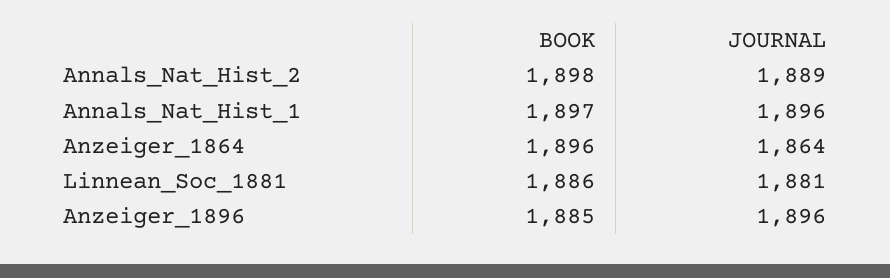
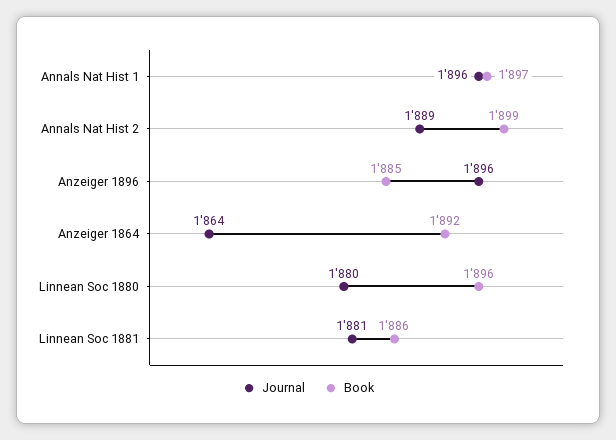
  {
    "BOOK": {
-     "Annals_Nat_Hist_2": 1898,
+     "Annals_Nat_Hist_2": 1899,
      "Annals_Nat_Hist_1": 1897,
-     "Anzeiger_1864": 1896,
+     "Anzeiger_1864": 1892,
      "Linnean_Soc_1881": 1886,
-     "Anzeiger_1896": 1885
+     "Anzeiger_1896": 1885,
+     "Linnean Soc 1880": 1896
    },
    "JOURNAL": {
      "Annals_Nat_Hist_2": 1889,
      "Annals_Nat_Hist_1": 1896,
      "Anzeiger_1864": 1864,
      "Linnean_Soc_1881": 1881,
-     "Anzeiger_1896": 1896
+     "Anzeiger_1896": 1896,
+     "Linnean Soc 1880": 1880
    }
  }

